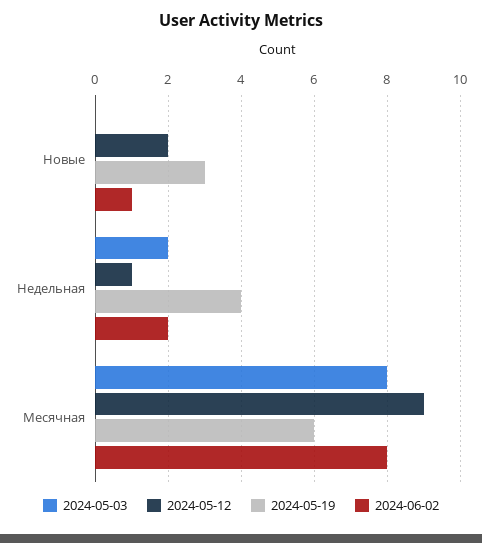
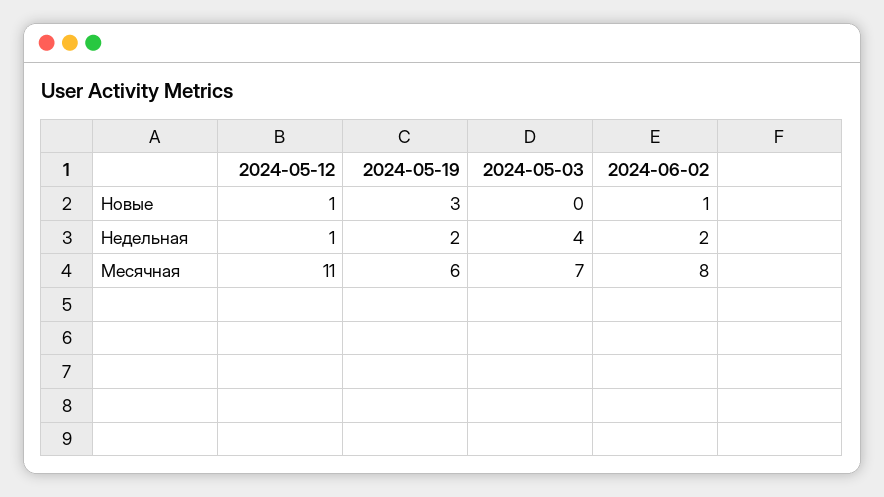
  {
    "2024-05-03": {
      "Новые": 0,
-     "Недельная": 2,
+     "Недельная": 4,
-     "Месячная": 8
+     "Месячная": 7
    },
    "2024-05-12": {
-     "Новые": 2,
+     "Новые": 1,
      "Недельная": 1,
-     "Месячная": 9
+     "Месячная": 11
    },
    "2024-05-19": {
      "Новые": 3,
-     "Недельная": 4,
+     "Недельная": 2,
      "Месячная": 6
    },
    "2024-06-02": {
      "Новые": 1,
      "Недельная": 2,
      "Месячная": 8
    }
  }

